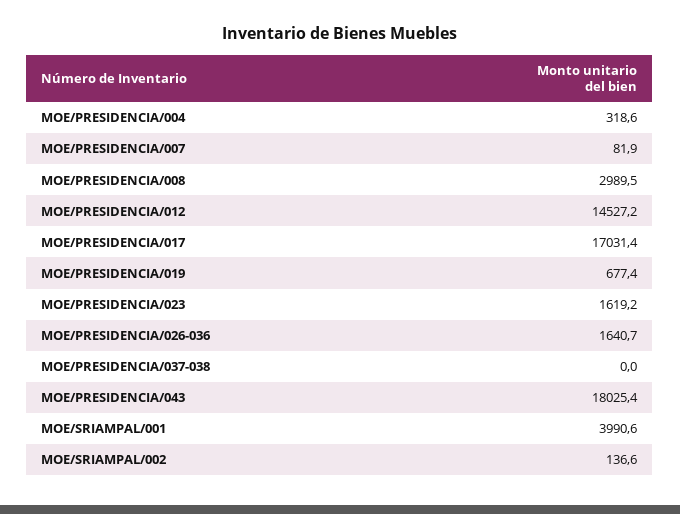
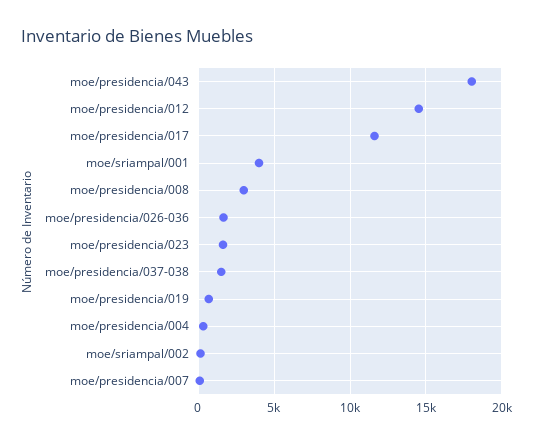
  {
    "MOE/PRESIDENCIA/004": 318.6,
    "MOE/PRESIDENCIA/007": 81.9,
    "MOE/PRESIDENCIA/008": 2989.5,
    "MOE/PRESIDENCIA/012": 14527.2,
-   "MOE/PRESIDENCIA/017": 17031.4,
+   "MOE/PRESIDENCIA/017": 11500,
    "MOE/PRESIDENCIA/019": 677.4,
    "MOE/PRESIDENCIA/023": 1619.2,
    "MOE/PRESIDENCIA/026-036": 1640.7,
-   "MOE/PRESIDENCIA/037-038": 0,
+   "MOE/PRESIDENCIA/037-038": 1500,
    "MOE/PRESIDENCIA/043": 18025.4,
    "MOE/SRIAMPAL/001": 3990.6,
    "MOE/SRIAMPAL/002": 136.6
  }

